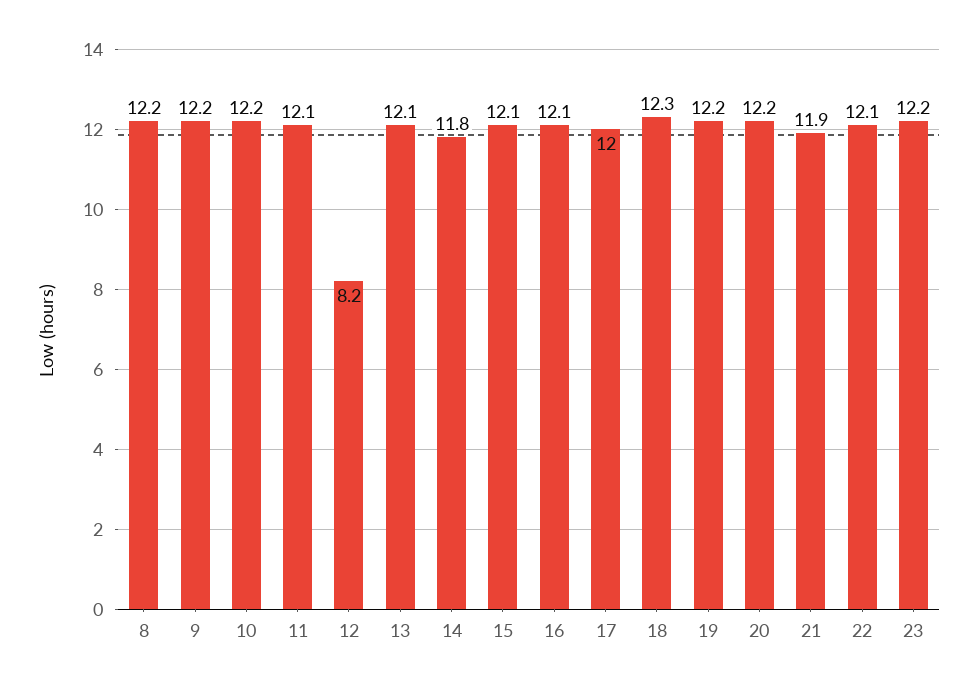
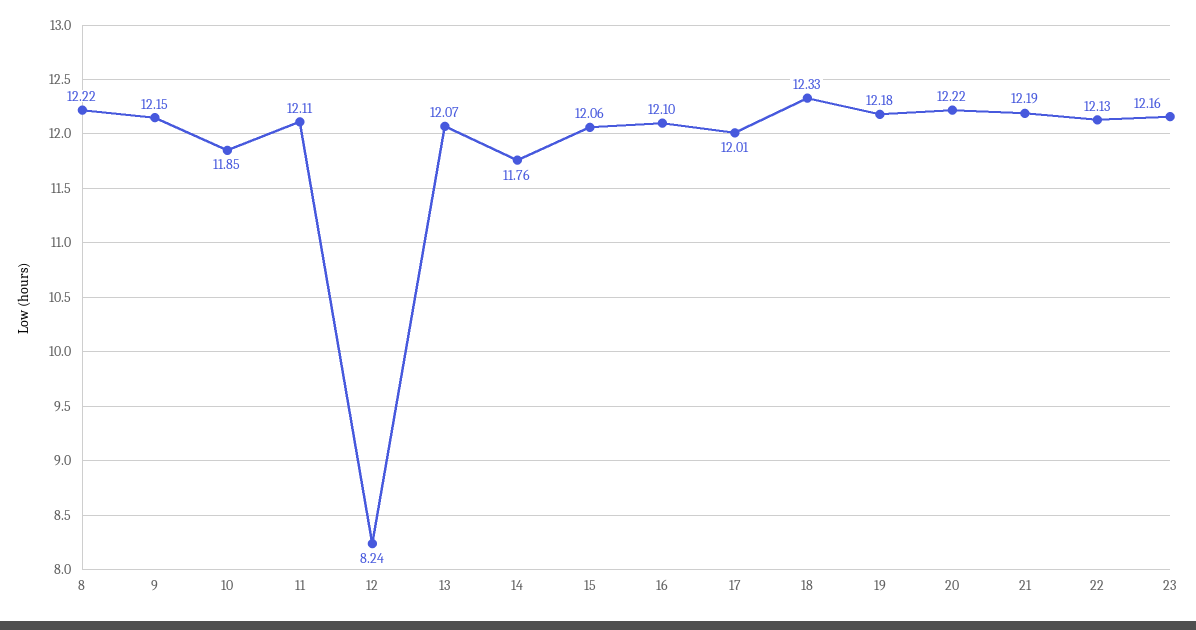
  {
    "8": 12.22,
    "9": 12.15,
-   "10": 12.2,
+   "10": 11.85,
    "11": 12.11,
    "12": 8.24,
    "13": 12.07,
    "14": 11.76,
    "15": 12.06,
    "16": 12.1,
    "17": 12.01,
    "18": 12.33,
    "19": 12.18,
    "20": 12.22,
-   "21": 11.9,
+   "21": 12.19,
    "22": 12.13,
    "23": 12.16
  }

